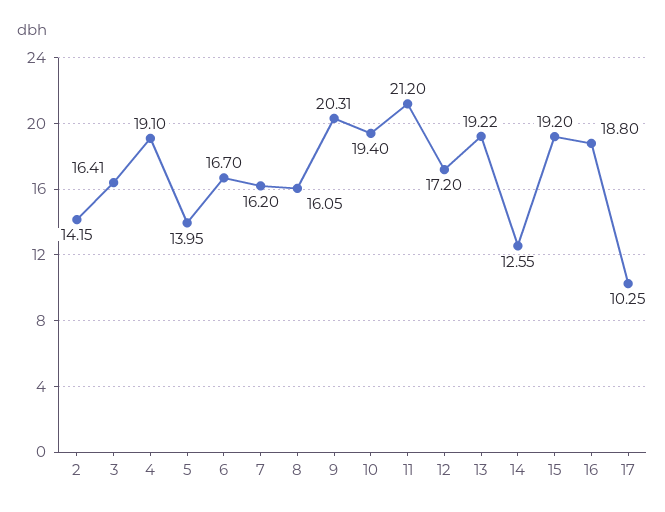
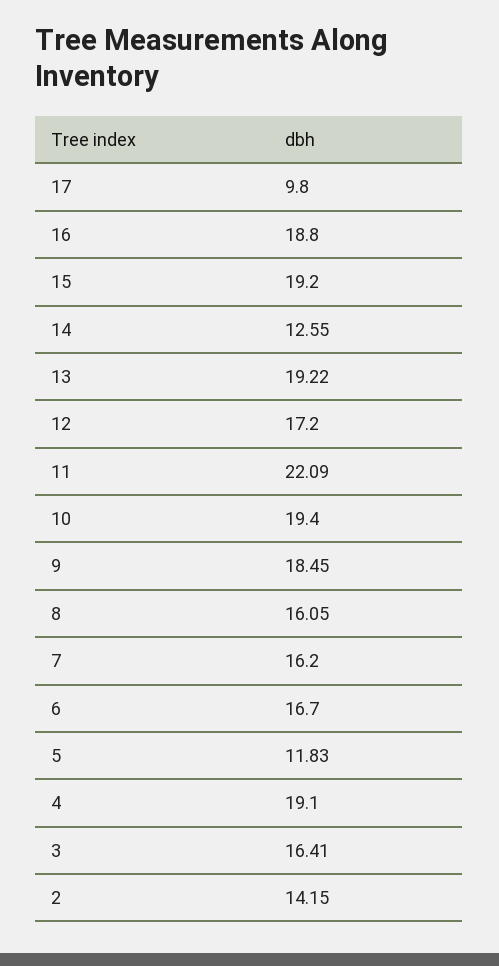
  {
    "2": 14.15,
    "3": 16.41,
    "4": 19.1,
-   "5": 13.95,
+   "5": 11.83,
    "6": 16.7,
    "7": 16.2,
    "8": 16.05,
-   "9": 20.31,
+   "9": 18.45,
    "10": 19.4,
-   "11": 21.2,
+   "11": 22.09,
    "12": 17.2,
    "13": 19.22,
    "14": 12.55,
    "15": 19.2,
    "16": 18.8,
-   "17": 10.25
+   "17": 9.8
  }

